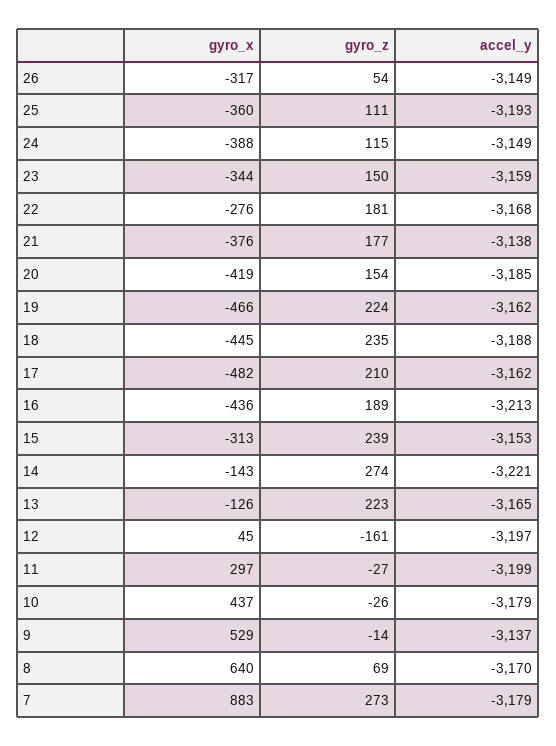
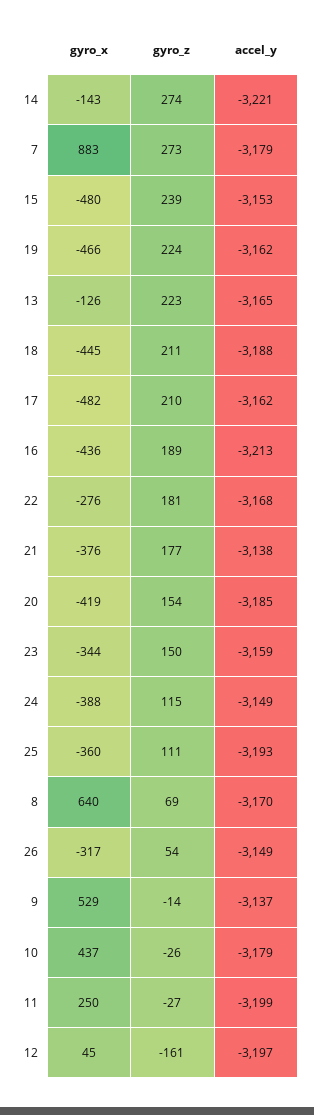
  {
    "gyro_x": {
      "26": -317,
      "25": -360,
      "24": -388,
      "23": -344,
      "22": -276,
      "21": -376,
      "20": -419,
      "19": -466,
      "18": -445,
      "17": -482,
      "16": -436,
-     "15": -313,
+     "15": -480,
      "14": -143,
      "13": -126,
      "12": 45,
-     "11": 297,
+     "11": 250,
      "10": 437,
      "9": 529,
      "8": 640,
      "7": 883
    },
    "gyro_z": {
      "26": 54,
      "25": 111,
      "24": 115,
      "23": 150,
      "22": 181,
      "21": 177,
      "20": 154,
      "19": 224,
-     "18": 235,
+     "18": 211,
      "17": 210,
      "16": 189,
      "15": 239,
      "14": 274,
      "13": 223,
      "12": -161,
      "11": -27,
      "10": -26,
      "9": -14,
      "8": 69,
      "7": 273
    },
    "accel_y": {
      "26": -3149,
      "25": -3193,
      "24": -3149,
      "23": -3159,
      "22": -3168,
      "21": -3138,
      "20": -3185,
      "19": -3162,
      "18": -3188,
      "17": -3162,
      "16": -3213,
      "15": -3153,
      "14": -3221,
      "13": -3165,
      "12": -3197,
      "11": -3199,
      "10": -3179,
      "9": -3137,
      "8": -3170,
      "7": -3179
    }
  }

